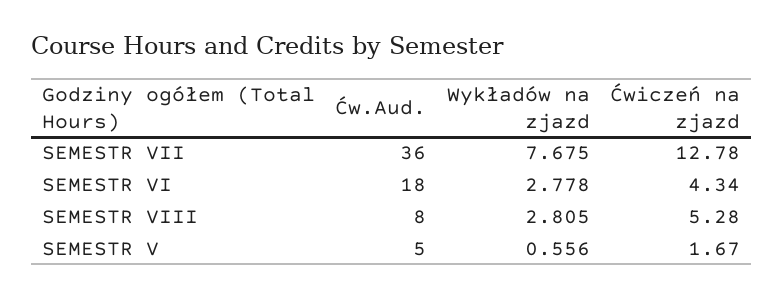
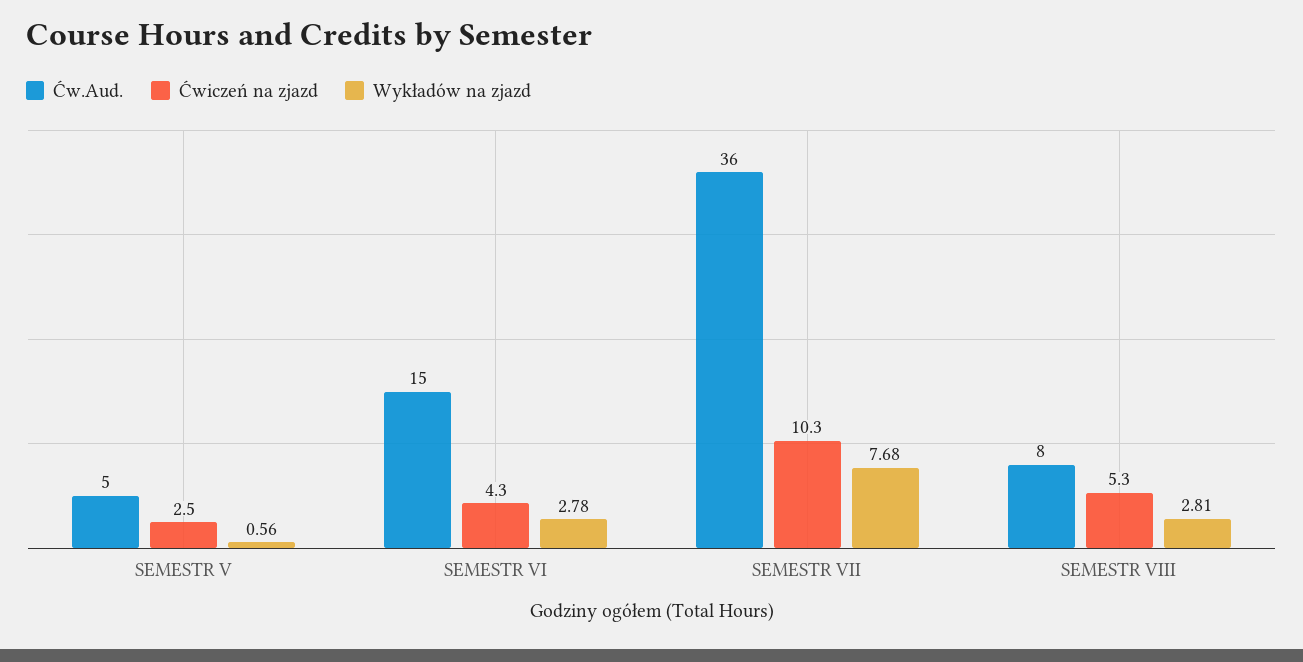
  {
    "Ćw.Aud.": {
      "SEMESTR VII": 36,
-     "SEMESTR VI": 18,
+     "SEMESTR VI": 15,
      "SEMESTR VIII": 8,
      "SEMESTR V": 5
    },
    "Wykładów na zjazd": {
      "SEMESTR VII": 7.675,
      "SEMESTR VI": 2.778,
      "SEMESTR VIII": 2.805,
      "SEMESTR V": 0.556
    },
    "Ćwiczeń na zjazd": {
-     "SEMESTR VII": 12.78,
+     "SEMESTR VII": 10.3,
      "SEMESTR VI": 4.34,
      "SEMESTR VIII": 5.28,
-     "SEMESTR V": 1.67
+     "SEMESTR V": 2.5
    }
  }

